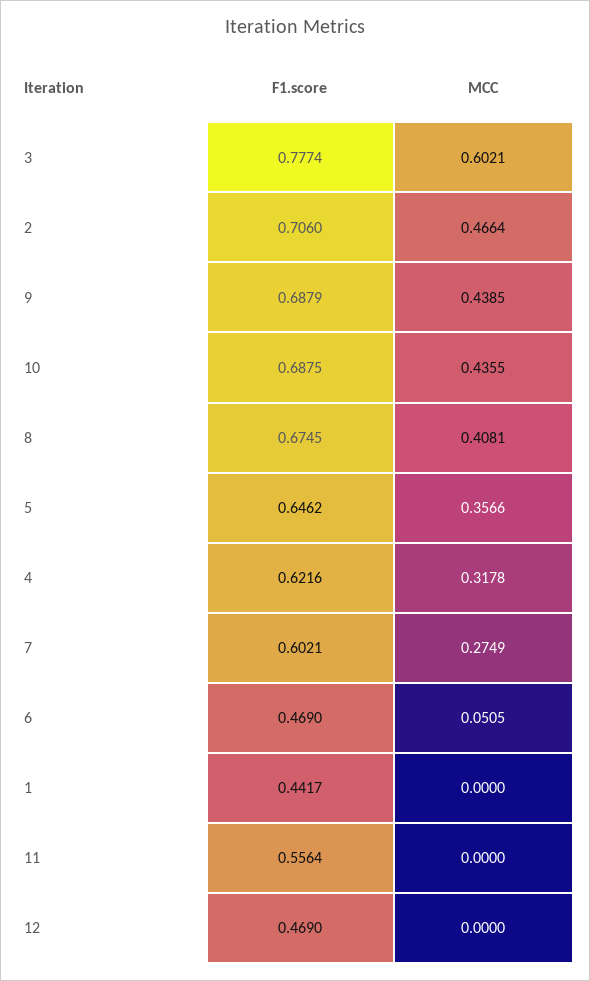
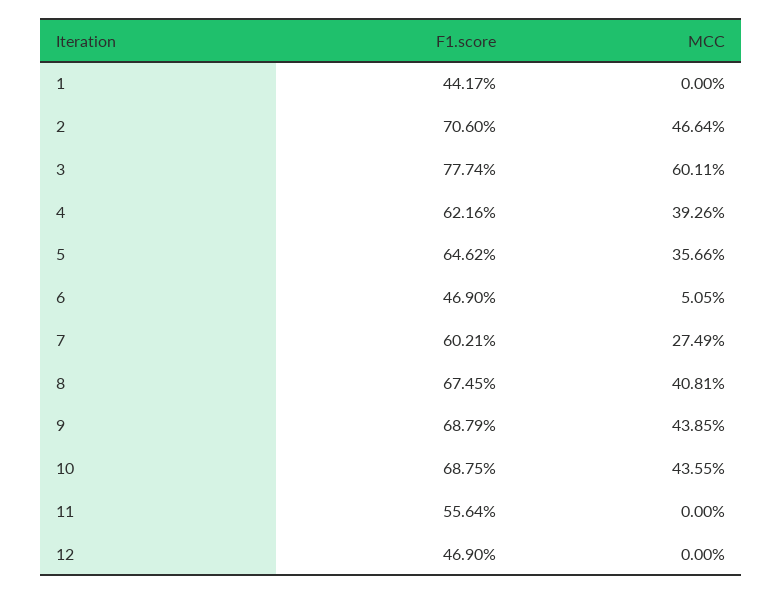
  {
    "F1.score": {
      "3": 0.7774,
      "2": 0.706,
      "9": 0.6879,
      "10": 0.6875,
      "8": 0.6745,
      "5": 0.6462,
      "4": 0.6216,
      "7": 0.6021,
      "6": 0.469,
      "1": 0.4417,
      "11": 0.5564,
      "12": 0.469
    },
    "MCC": {
-     "3": 0.6021,
+     "3": 0.6011,
      "2": 0.4664,
      "9": 0.4385,
      "10": 0.4355,
      "8": 0.4081,
      "5": 0.3566,
-     "4": 0.3178,
+     "4": 0.3926,
      "7": 0.2749,
      "6": 0.0505,
      "1": 0,
      "11": 0,
      "12": 0
    }
  }

